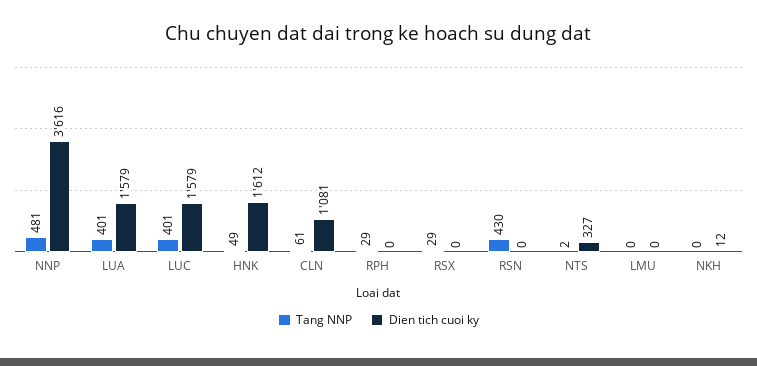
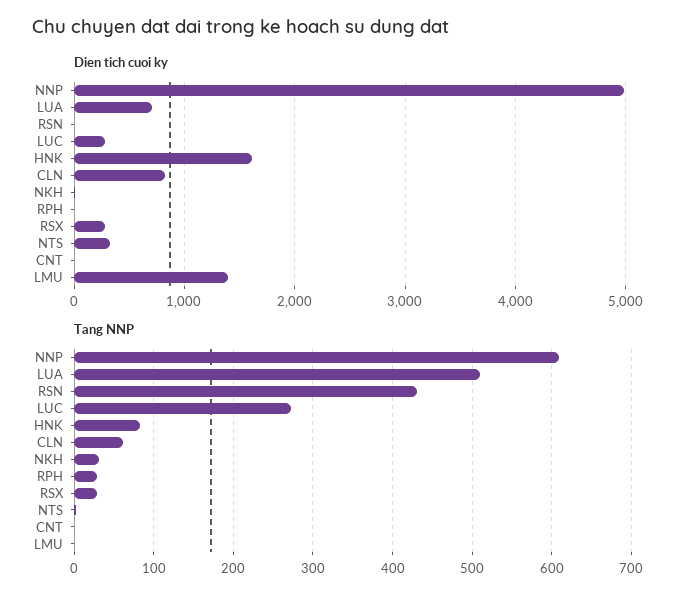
  {
    "Tang NNP": {
-     "NNP": 481,
+     "NNP": 610,
-     "LUA": 401,
+     "LUA": 510,
-     "LUC": 401,
+     "LUC": 270,
-     "HNK": 49,
+     "HNK": 80,
      "CLN": 61,
      "RPH": 29,
      "RSX": 29,
      "RSN": 430,
      "NTS": 2,
      "LMU": 0,
-     "NKH": 0
+     "NKH": 30,
+     "CNT": 0
    },
    "Dien tich cuoi ky": {
-     "NNP": 3616,
+     "NNP": 5000,
-     "LUA": 1579,
+     "LUA": 700,
-     "LUC": 1579,
+     "LUC": 300,
      "HNK": 1612,
-     "CLN": 1081,
+     "CLN": 800,
      "RPH": 0,
-     "RSX": 0,
+     "RSX": 300,
      "RSN": 0,
      "NTS": 327,
-     "LMU": 0,
+     "LMU": 1400,
-     "NKH": 12
+     "NKH": 12,
+     "CNT": 0
    }
  }

